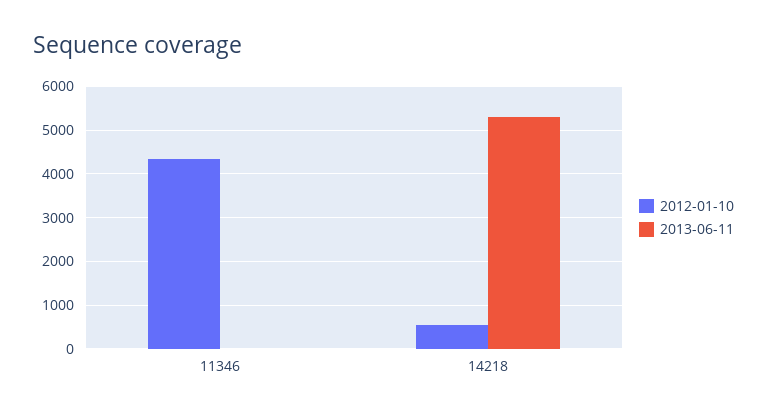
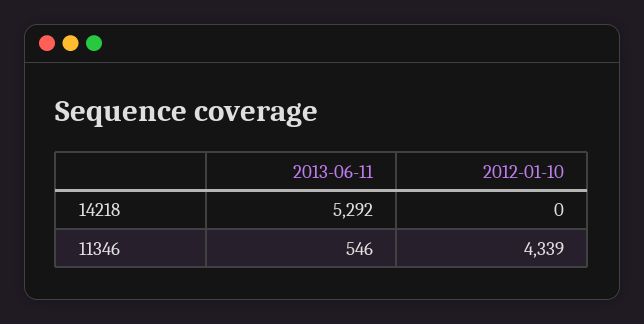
  {
    "2012-01-10": {
      "11346": 4339,
-     "14218": 600
+     "14218": 0
    },
    "2013-06-11": {
-     "11346": 0,
+     "11346": 546,
      "14218": 5292
    }
  }

